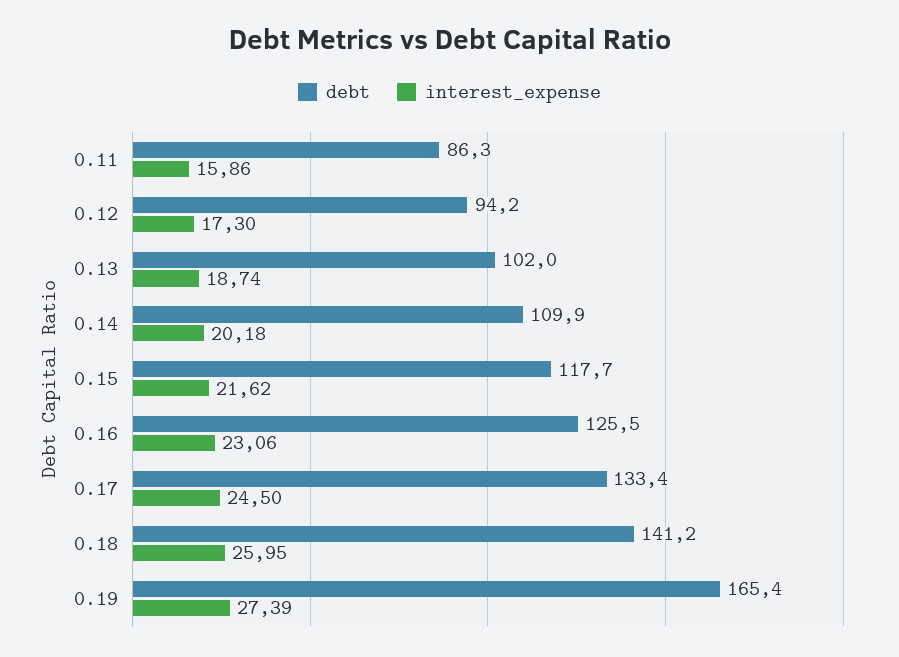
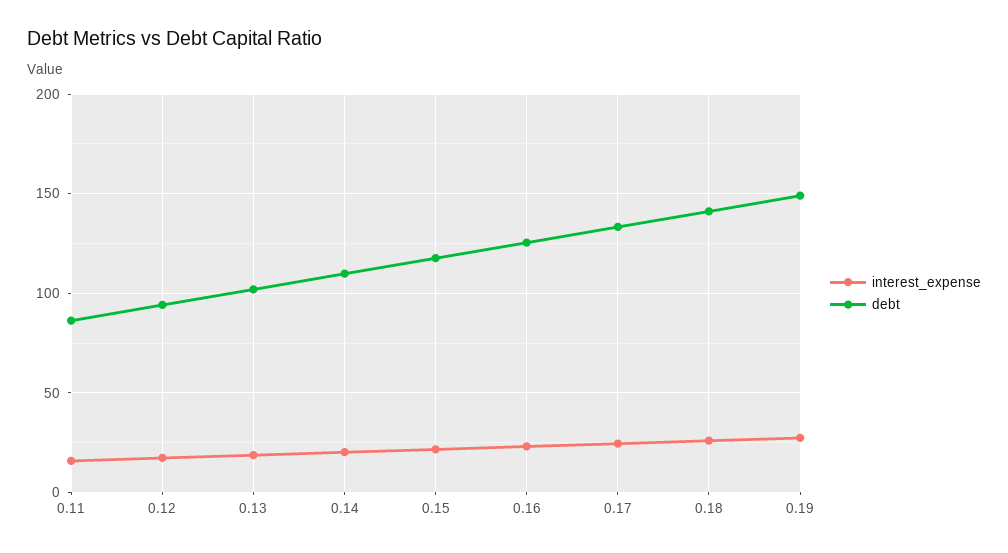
  {
    "debt": {
      "0.11": 86.3,
      "0.12": 94.2,
      "0.13": 102,
      "0.14": 109.9,
      "0.15": 117.7,
      "0.16": 125.5,
      "0.17": 133.4,
      "0.18": 141.2,
-     "0.19": 165.4
+     "0.19": 150
    },
    "interest_expense": {
      "0.11": 15.86,
      "0.12": 17.3,
      "0.13": 18.74,
      "0.14": 20.18,
      "0.15": 21.62,
      "0.16": 23.06,
      "0.17": 24.5,
      "0.18": 25.95,
      "0.19": 27.39
    }
  }

